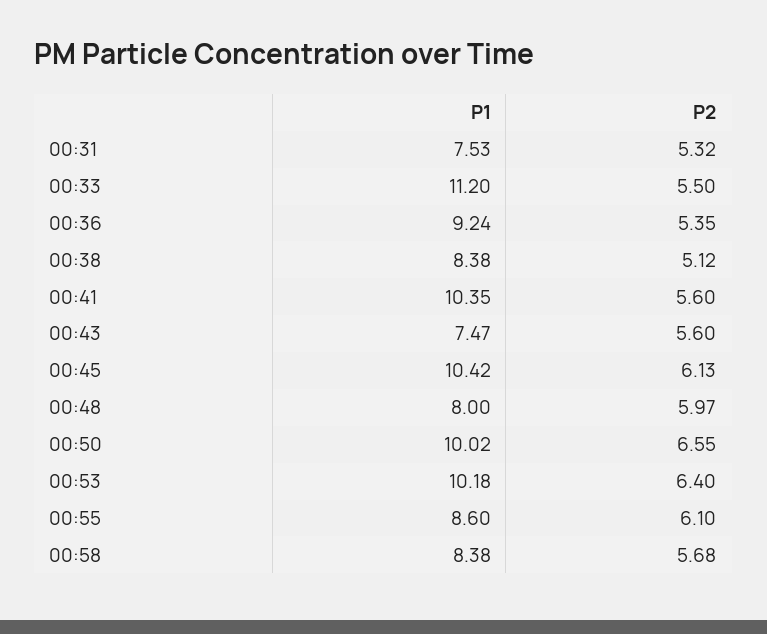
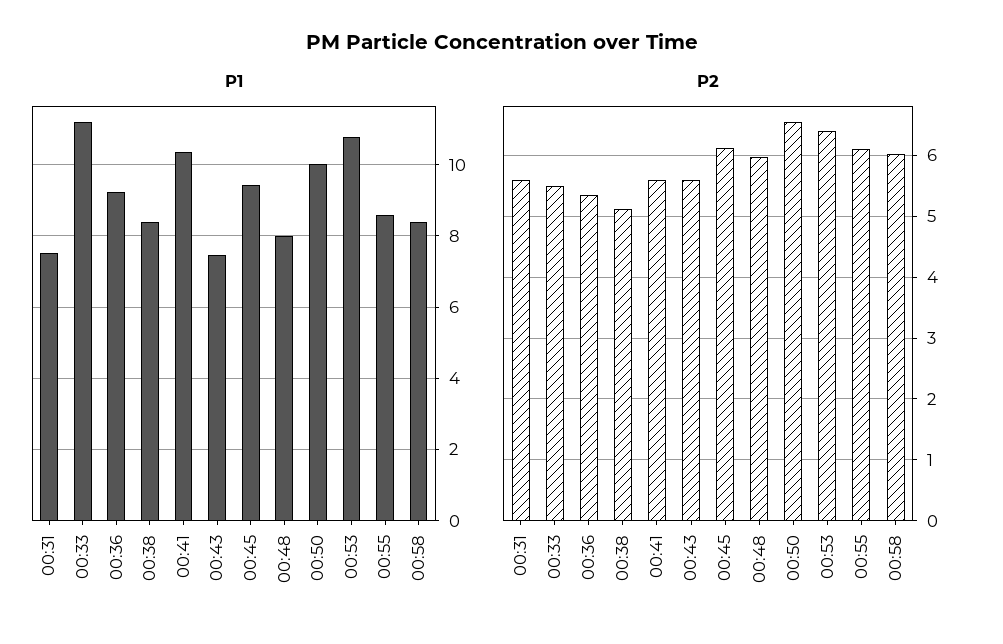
  {
    "P1": {
      "00:31": 7.53,
      "00:33": 11.2,
      "00:36": 9.24,
      "00:38": 8.38,
      "00:41": 10.35,
      "00:43": 7.47,
-     "00:45": 10.42,
+     "00:45": 9.4,
      "00:48": 8,
      "00:50": 10.02,
-     "00:53": 10.18,
+     "00:53": 10.8,
      "00:55": 8.6,
      "00:58": 8.38
    },
    "P2": {
-     "00:31": 5.32,
+     "00:31": 5.6,
      "00:33": 5.5,
      "00:36": 5.35,
      "00:38": 5.12,
      "00:41": 5.6,
      "00:43": 5.6,
      "00:45": 6.13,
      "00:48": 5.97,
      "00:50": 6.55,
      "00:53": 6.4,
      "00:55": 6.1,
-     "00:58": 5.68
+     "00:58": 6
    }
  }

